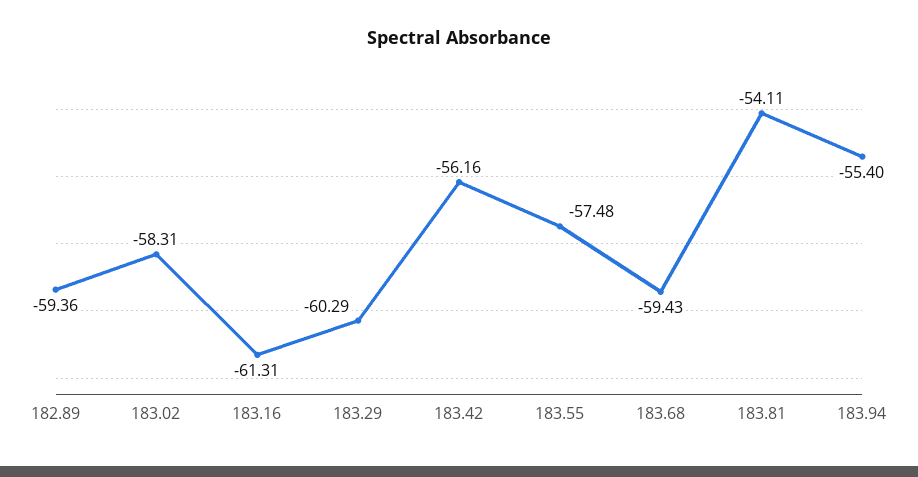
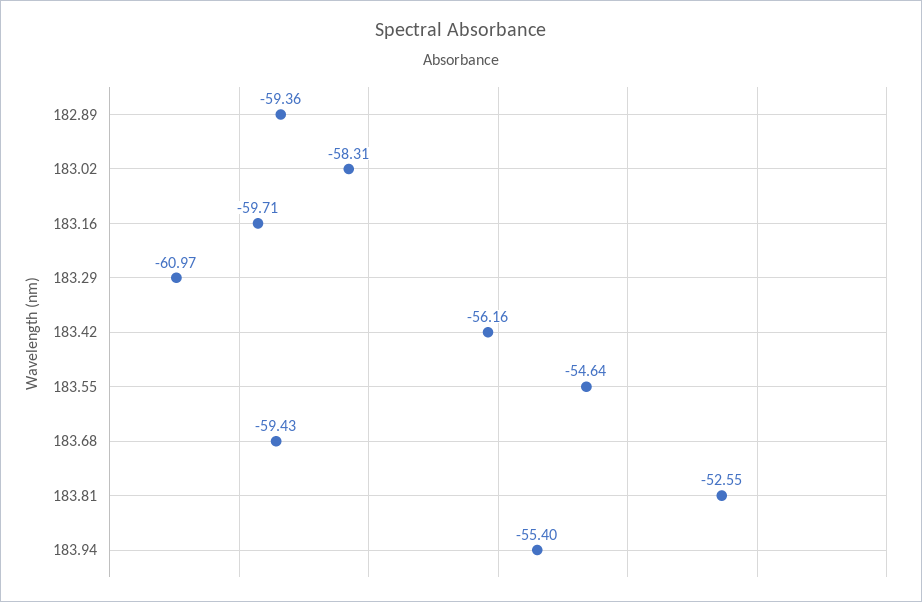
  {
    "182.89": -59.36,
    "183.02": -58.31,
-   "183.16": -61.31,
+   "183.16": -59.71,
-   "183.29": -60.29,
+   "183.29": -60.97,
    "183.42": -56.16,
-   "183.55": -57.48,
+   "183.55": -54.64,
    "183.68": -59.43,
-   "183.81": -54.11,
+   "183.81": -52.55,
    "183.94": -55.4
  }

